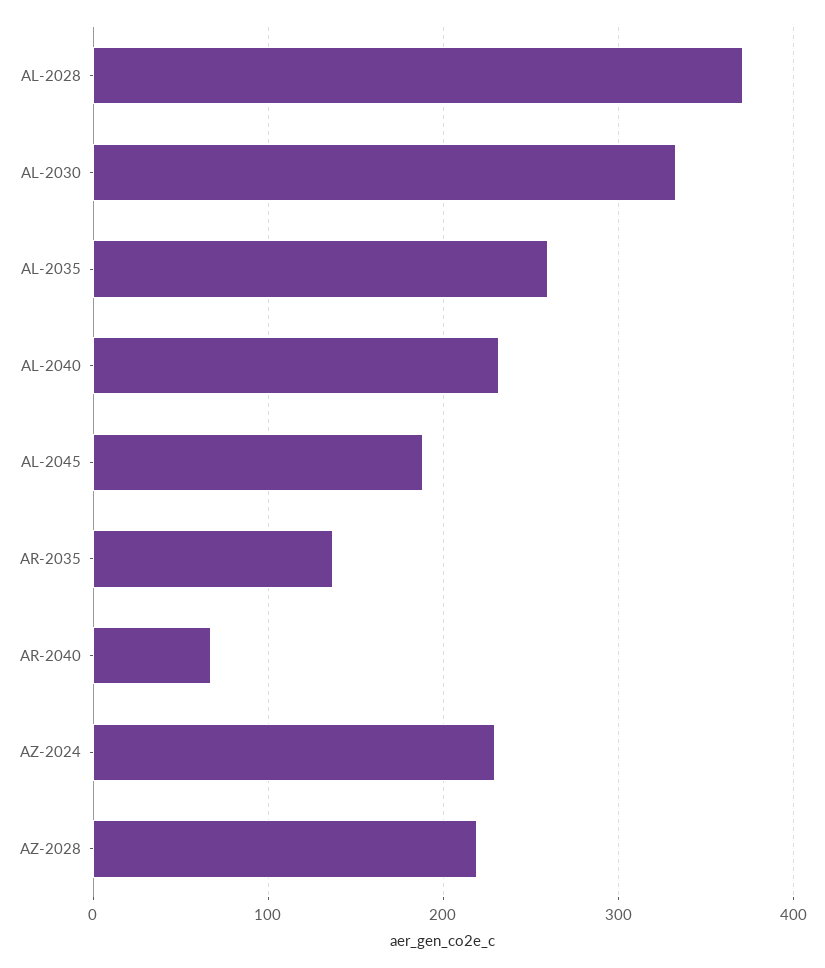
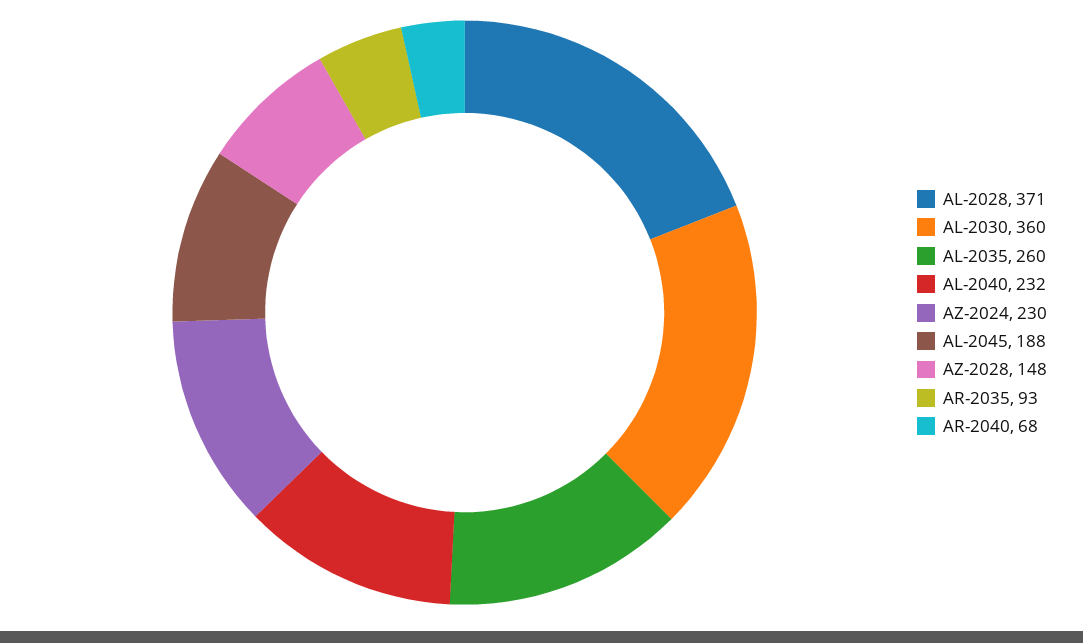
  {
    "AL-2028": 371,
-   "AL-2030": 330,
+   "AL-2030": 360,
    "AL-2035": 260,
    "AL-2040": 232,
    "AL-2045": 188,
-   "AR-2035": 140,
+   "AR-2035": 93,
    "AR-2040": 68,
    "AZ-2024": 230,
-   "AZ-2028": 220
+   "AZ-2028": 148
  }

